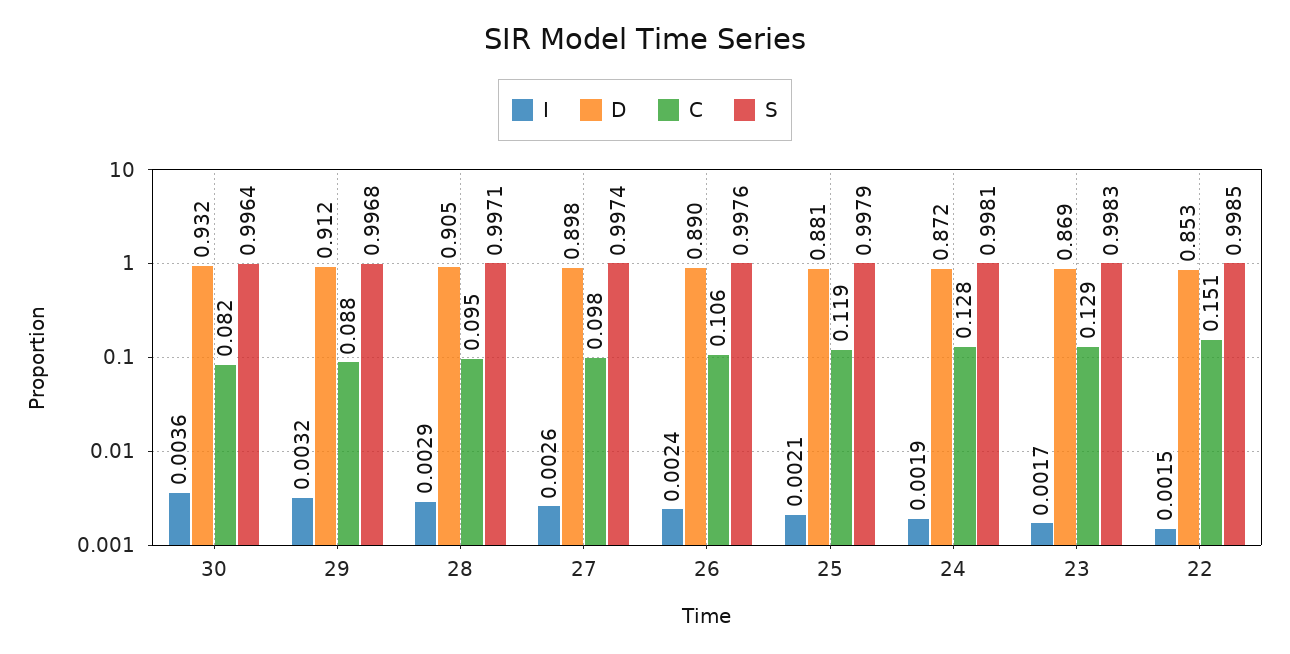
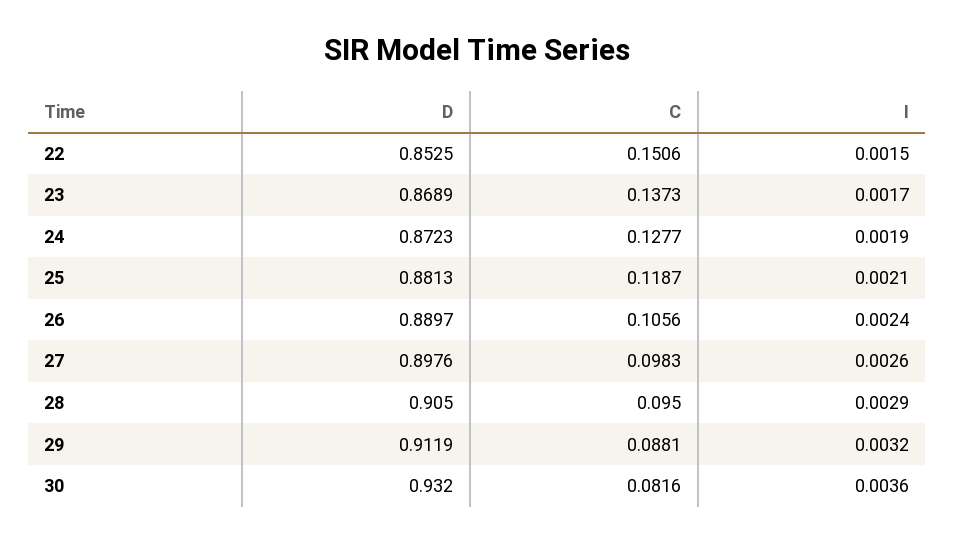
  {
    "I": {
      "30": 0.0036,
      "29": 0.0032,
      "28": 0.0029,
      "27": 0.0026,
      "26": 0.0024,
      "25": 0.0021,
      "24": 0.0019,
      "23": 0.0017,
      "22": 0.0015
    },
    "D": {
      "30": 0.932,
      "29": 0.9119,
      "28": 0.905,
      "27": 0.8976,
      "26": 0.8897,
      "25": 0.8813,
      "24": 0.8723,
      "23": 0.8689,
      "22": 0.8525
    },
    "C": {
      "30": 0.0816,
      "29": 0.0881,
      "28": 0.095,
      "27": 0.0983,
      "26": 0.1056,
      "25": 0.1187,
      "24": 0.1277,
-     "23": 0.129,
+     "23": 0.1373,
      "22": 0.1506
-   },
+   }
-   "S": {
-     "30": 0.9964,
-     "29": 0.9968,
-     "28": 0.9971,
-     "27": 0.9974,
-     "26": 0.9976,
-     "25": 0.9979,
-     "24": 0.9981,
-     "23": 0.9983,
-     "22": 0.9985
-   }
  }

